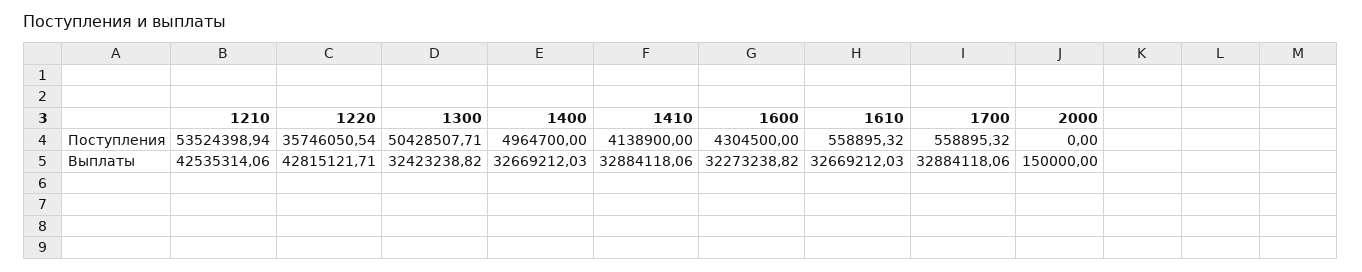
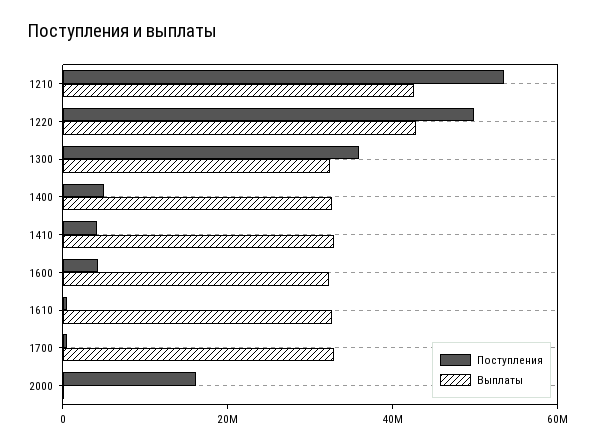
  {
    "Поступления": {
      "1210": 53524398.94,
-     "1220": 35746050.54,
+     "1220": 50000000,
-     "1300": 50428507.71,
+     "1300": 35000000,
      "1400": 4964700,
      "1410": 4138900,
      "1600": 4304500,
      "1610": 558895.32,
      "1700": 558895.32,
-     "2000": 0
+     "2000": 15000000
    },
    "Выплаты": {
      "1210": 42535314.06,
      "1220": 42815121.71,
      "1300": 32423238.82,
      "1400": 32669212.03,
      "1410": 32884118.06,
      "1600": 32273238.82,
      "1610": 32669212.03,
      "1700": 32884118.06,
      "2000": 150000
    }
  }

